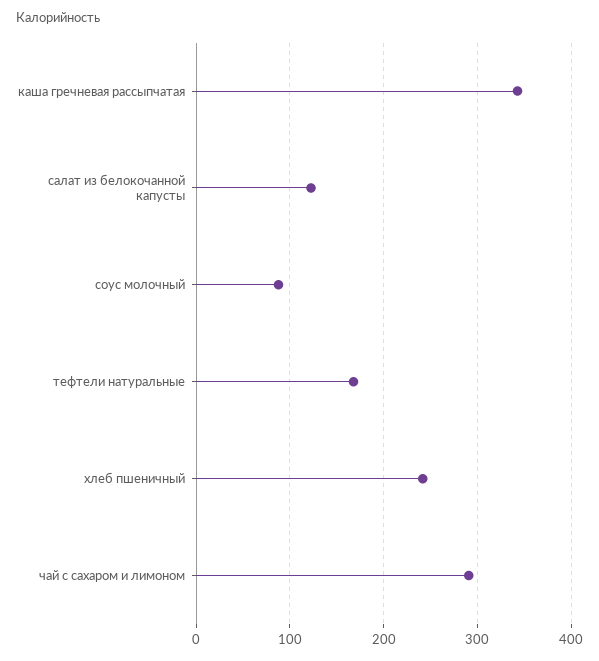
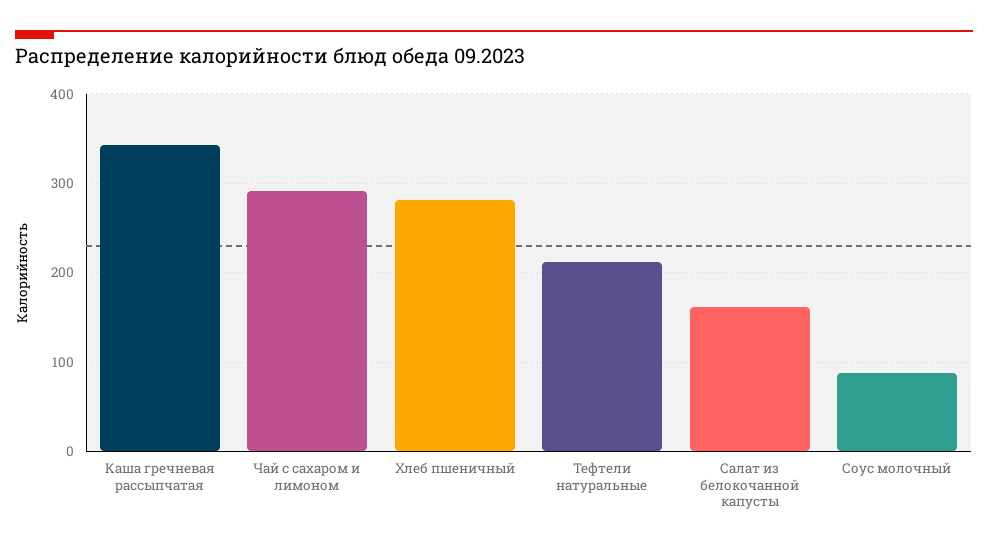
  {
    "каша гречневая рассыпчатая": 340,
-   "салат из белокочанной капусты": 120,
+   "салат из белокочанной капусты": 160,
    "соус молочный": 90,
-   "тефтели натуральные": 170,
+   "тефтели натуральные": 210,
-   "хлеб пшеничный": 240,
+   "хлеб пшеничный": 280,
    "чай с сахаром и лимоном": 290
  }

